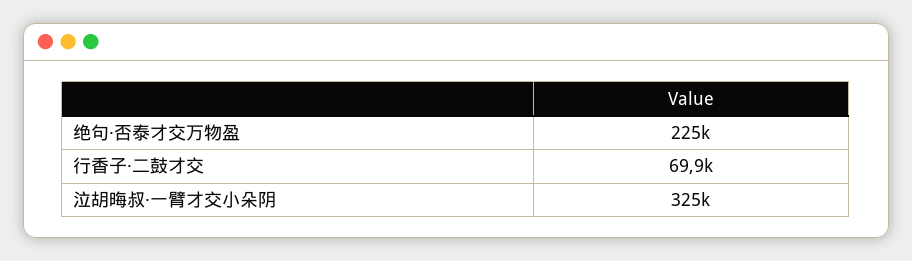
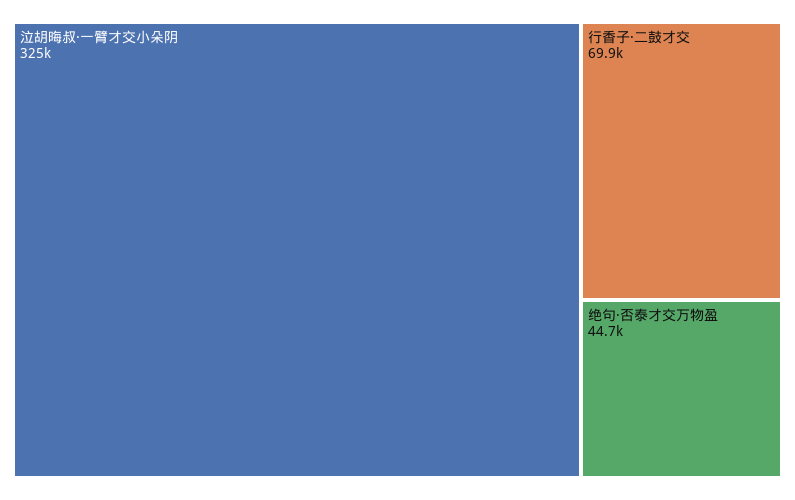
  {
-   "绝句·否泰才交万物盈": 225000,
+   "绝句·否泰才交万物盈": 44700,
    "行香子·二鼓才交": 69900,
    "泣胡晦叔·一臂才交小朵阴": 325000
  }

